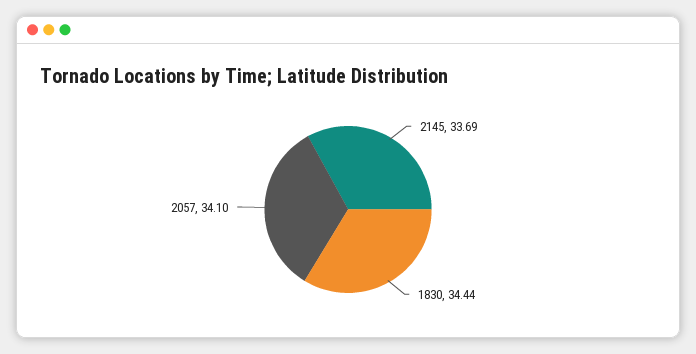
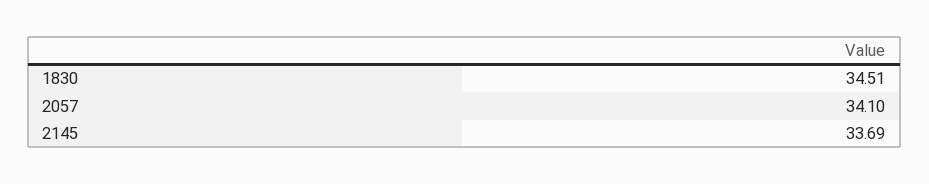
  {
    "2145": 33.69,
-   "1830": 34.44,
+   "1830": 34.51,
    "2057": 34.1
  }

